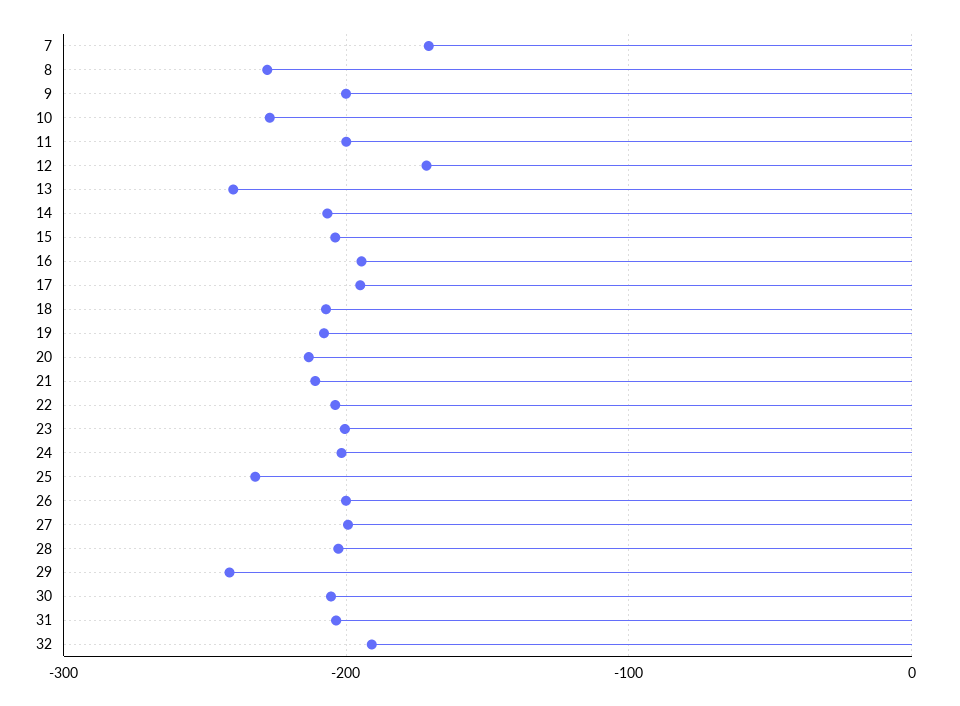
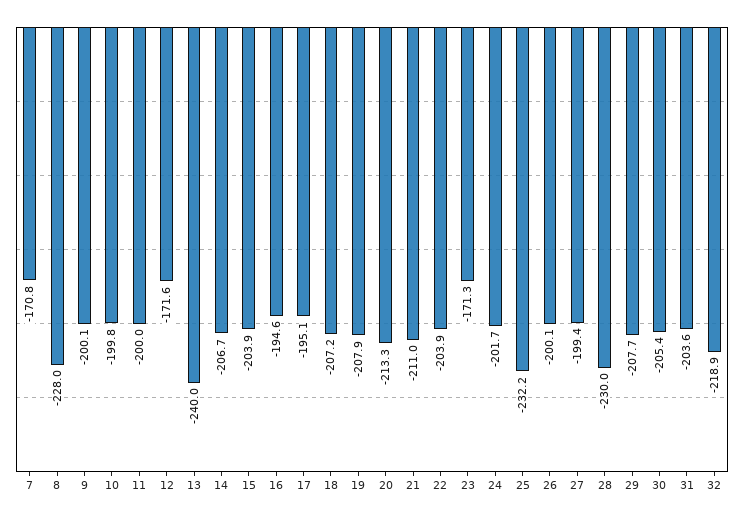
  {
    "7": -170.8,
    "8": -228,
    "9": -200.1,
-   "10": -230,
+   "10": -199.8,
    "11": -200,
    "12": -171.6,
    "13": -240,
    "14": -206.7,
    "15": -203.9,
    "16": -194.6,
    "17": -195.1,
    "18": -207.2,
    "19": -207.9,
    "20": -213.3,
    "21": -211,
    "22": -203.9,
-   "23": -200,
+   "23": -171.3,
    "24": -201.7,
    "25": -232.2,
    "26": -200.1,
    "27": -199.4,
-   "28": -200,
+   "28": -230,
-   "29": -240,
+   "29": -207.7,
    "30": -205.4,
    "31": -203.6,
-   "32": -190
+   "32": -218.9
  }

